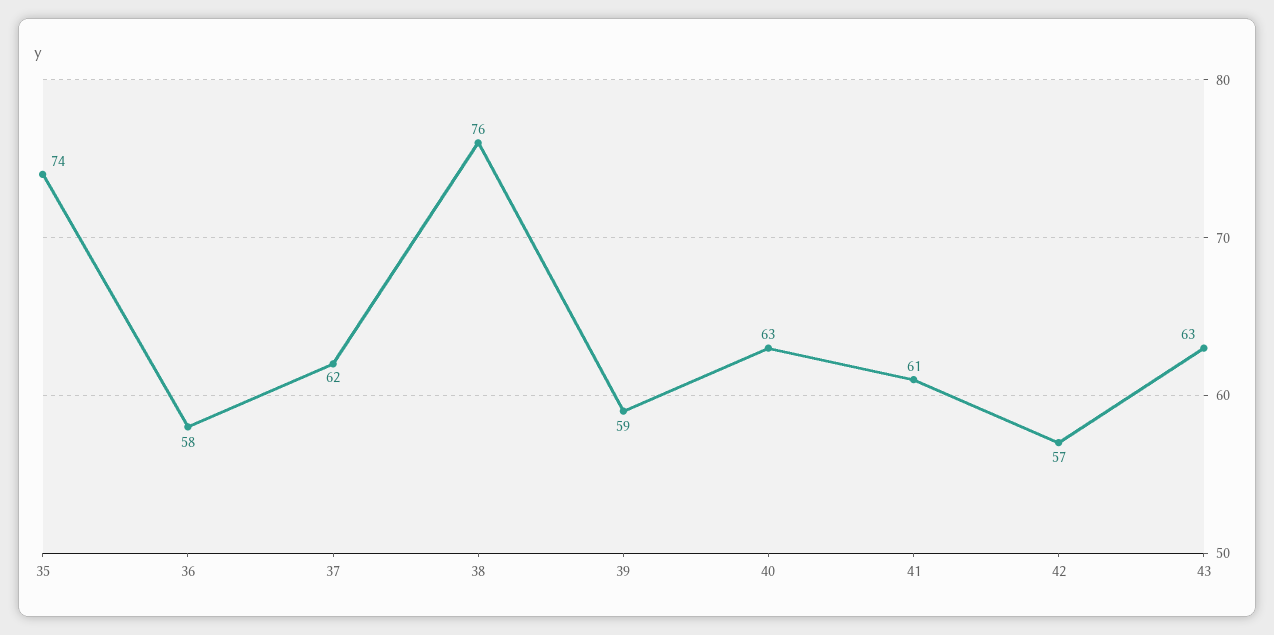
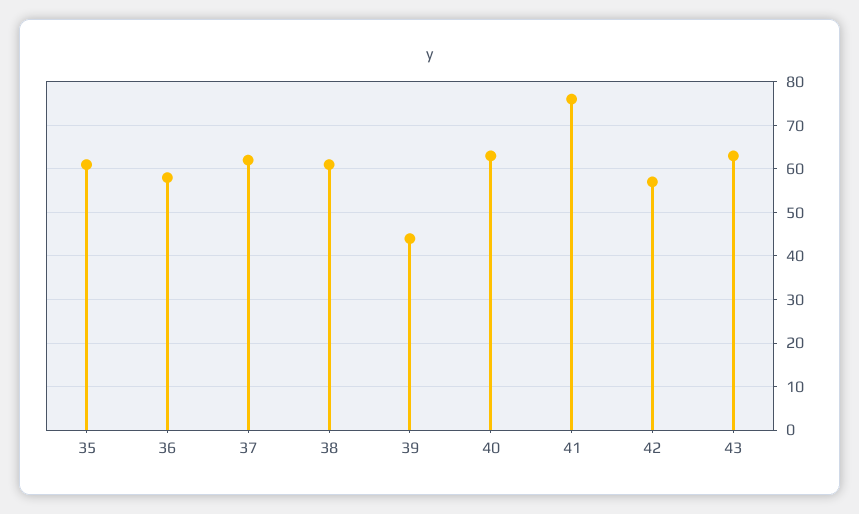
  {
-   "35": 74,
+   "35": 60,
    "36": 58,
    "37": 62,
-   "38": 76,
+   "38": 60,
-   "39": 59,
+   "39": 45,
    "40": 63,
-   "41": 61,
+   "41": 75,
    "42": 57,
    "43": 63
  }

